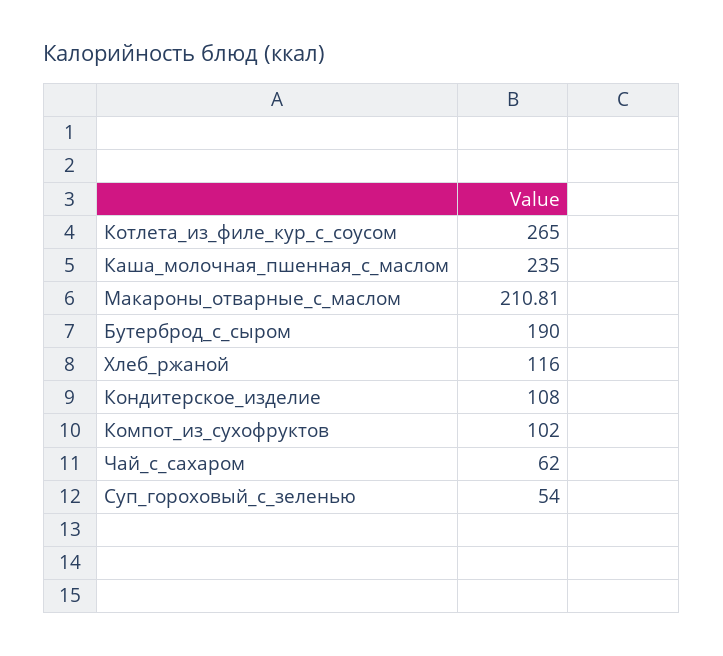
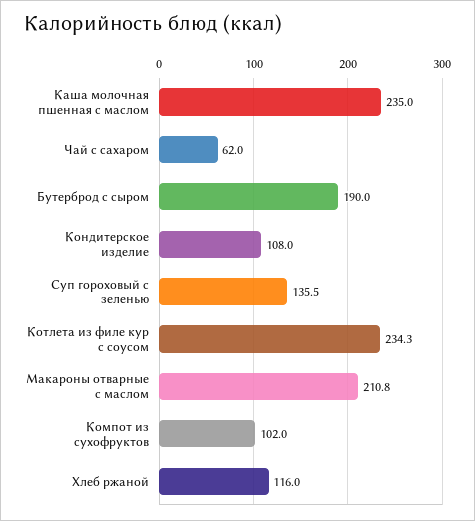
  {
-   "Котлета_из_филе_кур_с_соусом": 265,
+   "Котлета_из_филе_кур_с_соусом": 234.3,
    "Каша_молочная_пшенная_с_маслом": 235,
    "Макароны_отварные_с_маслом": 210.81,
    "Бутерброд_с_сыром": 190,
    "Хлеб_ржаной": 116,
    "Кондитерское_изделие": 108,
    "Компот_из_сухофруктов": 102,
    "Чай_с_сахаром": 62,
-   "Суп_гороховый_с_зеленью": 54
+   "Суп_гороховый_с_зеленью": 135.5
  }

